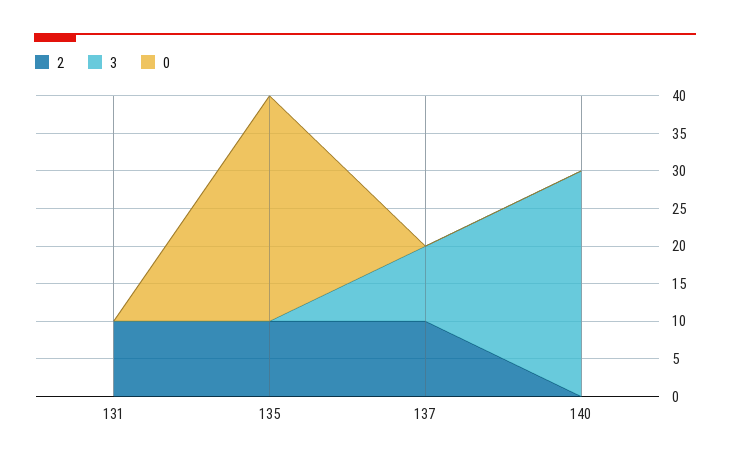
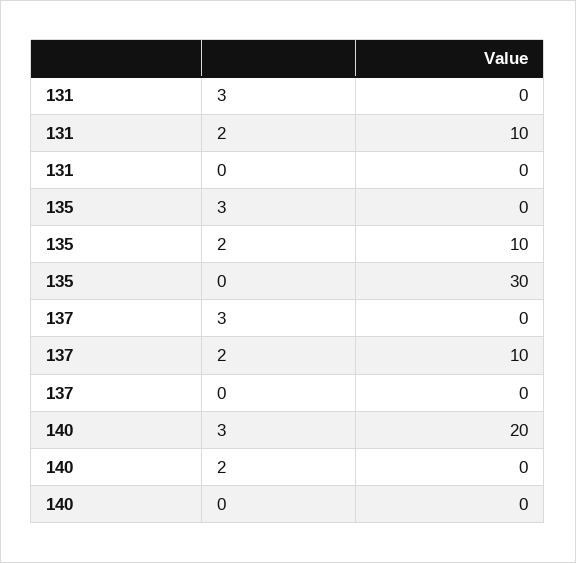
  {
    "2": {
      "131": 10,
      "135": 10,
      "137": 10,
      "140": 0
    },
    "3": {
      "131": 0,
      "135": 0,
-     "137": 10,
+     "137": 0,
-     "140": 30
+     "140": 20
    },
    "0": {
      "131": 0,
      "135": 30,
      "137": 0,
      "140": 0
    }
  }

